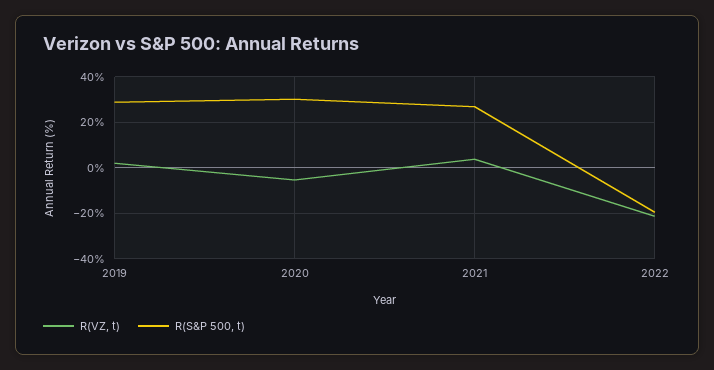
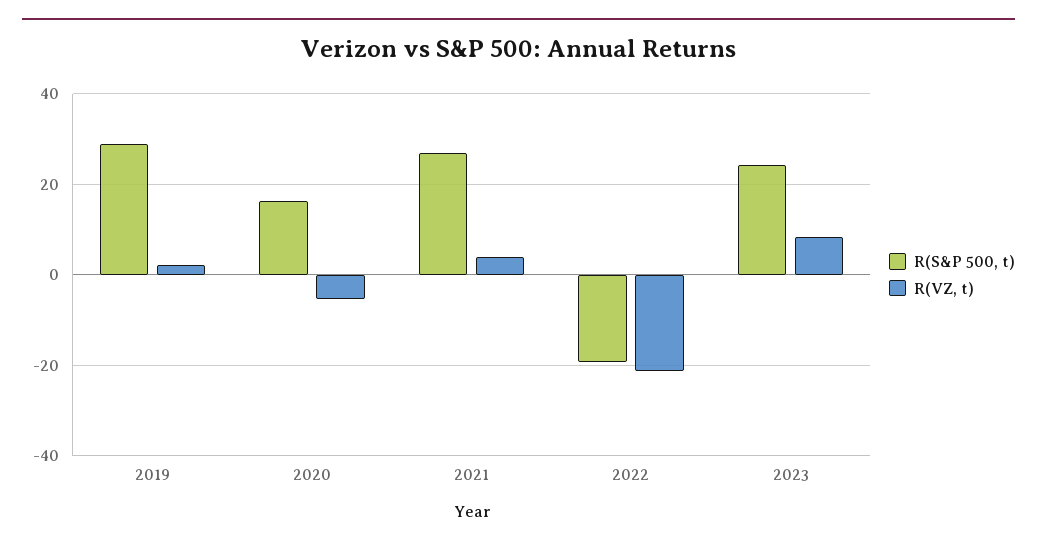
  {
    "R(VZ, t)": {
      "2019": 2,
      "2020": -6,
      "2021": 4,
-     "2022": -22
+     "2022": -22,
+     "2023": 8
    },
    "R(S&P 500, t)": {
      "2019": 28,
-     "2020": 30,
+     "2020": 16,
      "2021": 26,
-     "2022": -20
+     "2022": -20,
+     "2023": 24
    }
  }

